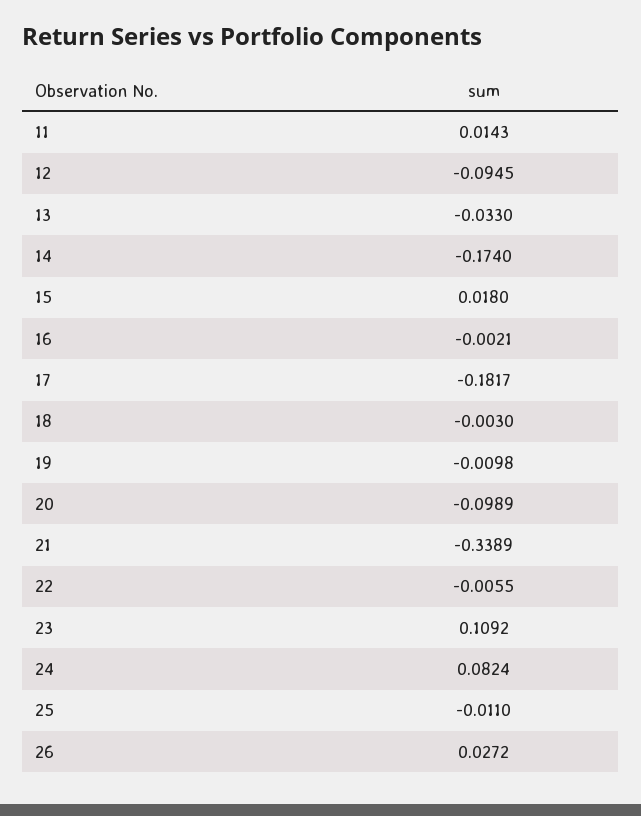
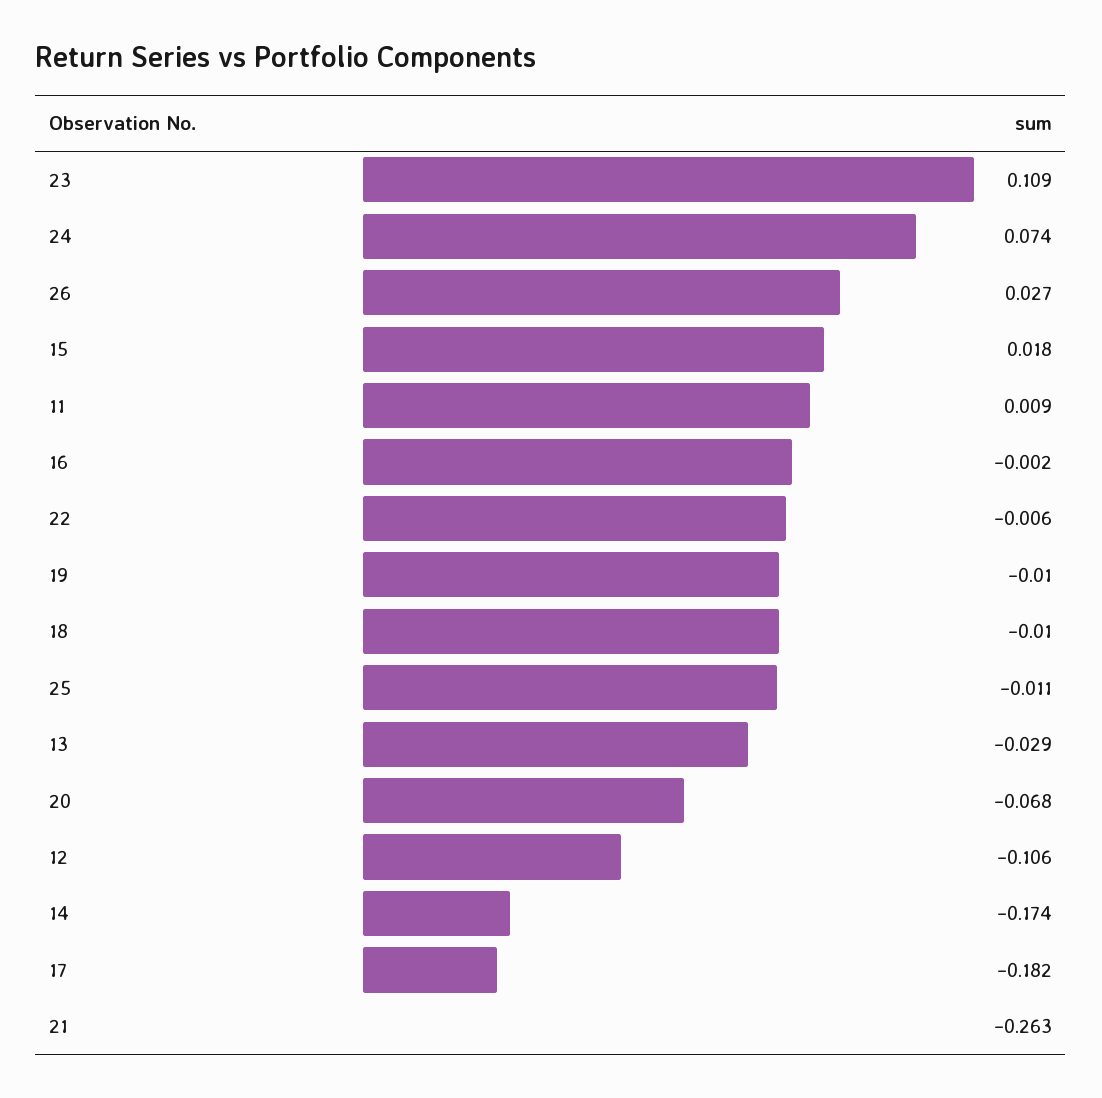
  {
-   "11": 0.0143,
+   "11": 0.009,
-   "12": -0.0945,
+   "12": -0.106,
-   "13": -0.033,
+   "13": -0.029,
    "14": -0.174,
    "15": 0.018,
    "16": -0.0021,
    "17": -0.1817,
-   "18": -0.003,
+   "18": -0.01,
    "19": -0.0098,
-   "20": -0.0989,
+   "20": -0.068,
-   "21": -0.3389,
+   "21": -0.263,
    "22": -0.0055,
    "23": 0.1092,
-   "24": 0.0824,
+   "24": 0.074,
    "25": -0.011,
    "26": 0.0272
  }

